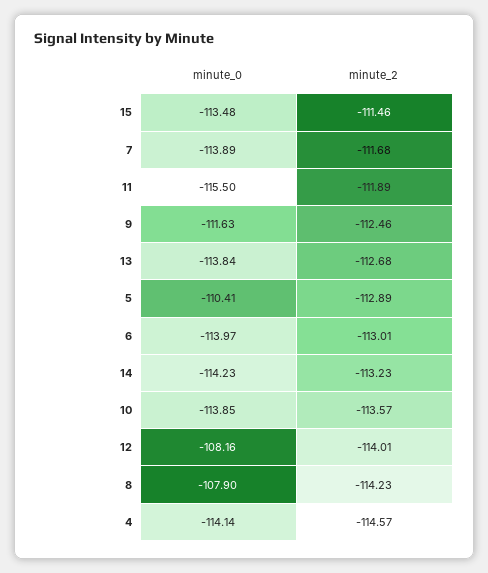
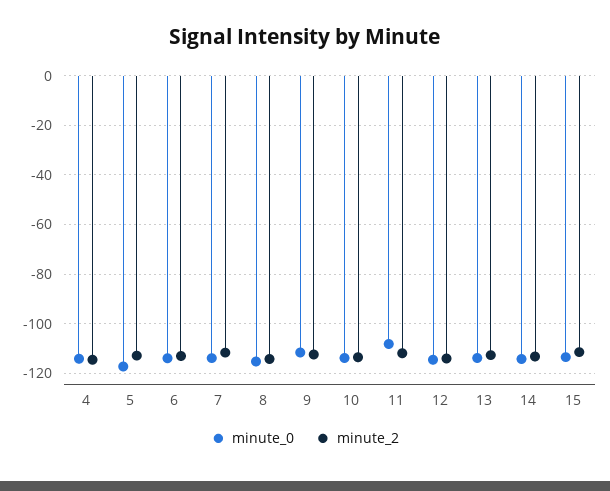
  {
    "minute_0": {
      "15": -113.48,
      "7": -113.89,
-     "11": -115.5,
+     "11": -107.5,
      "9": -111.63,
      "13": -113.84,
-     "5": -110.41,
+     "5": -117.5,
      "6": -113.97,
      "14": -114.23,
      "10": -113.85,
-     "12": -108.16,
+     "12": -115,
-     "8": -107.9,
+     "8": -115,
      "4": -114.14
    },
    "minute_2": {
      "15": -111.46,
      "7": -111.68,
      "11": -111.89,
      "9": -112.46,
      "13": -112.68,
      "5": -112.89,
      "6": -113.01,
      "14": -113.23,
      "10": -113.57,
      "12": -114.01,
      "8": -114.23,
      "4": -114.57
    }
  }

